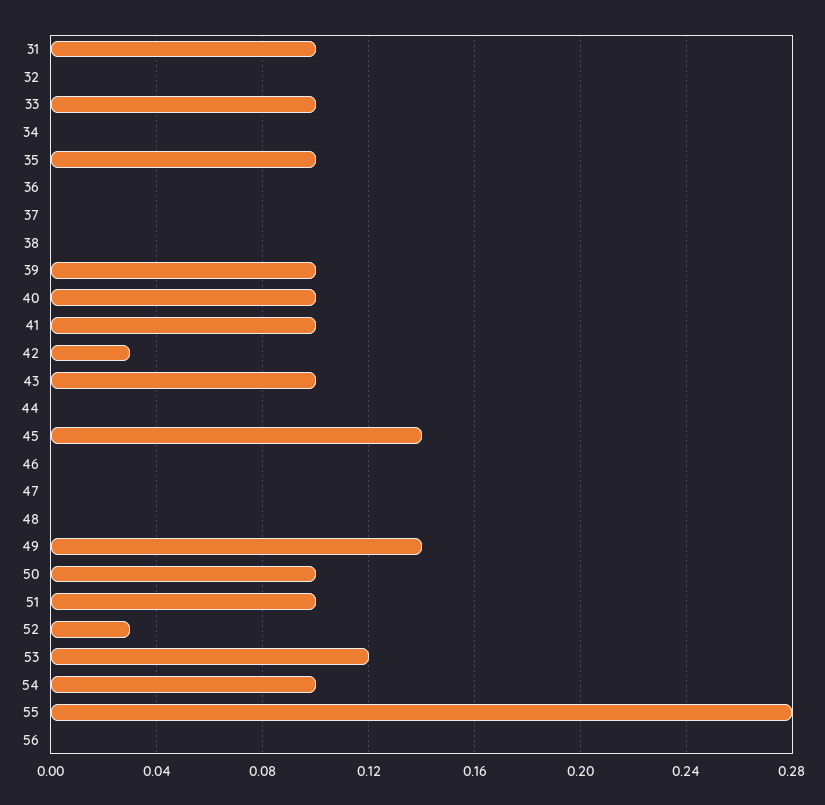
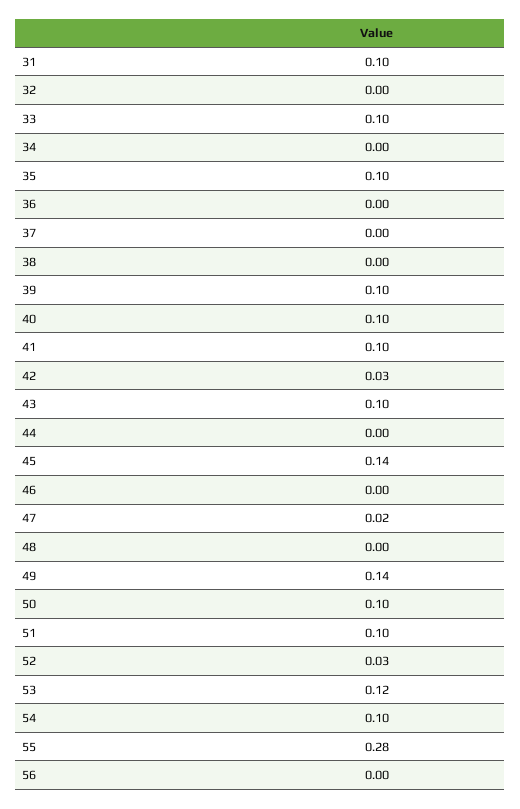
  {
    "31": 0.1,
    "32": 0,
    "33": 0.1,
    "34": 0,
    "35": 0.1,
    "36": 0,
    "37": 0,
    "38": 0,
    "39": 0.1,
    "40": 0.1,
    "41": 0.1,
    "42": 0.03,
    "43": 0.1,
    "44": 0,
    "45": 0.14,
    "46": 0,
-   "47": 0,
+   "47": 0.02,
    "48": 0,
    "49": 0.14,
    "50": 0.1,
    "51": 0.1,
    "52": 0.03,
    "53": 0.12,
    "54": 0.1,
    "55": 0.28,
    "56": 0
  }

